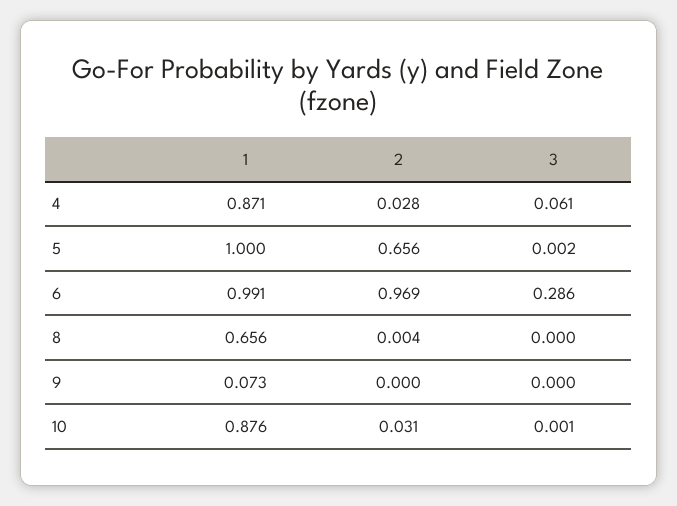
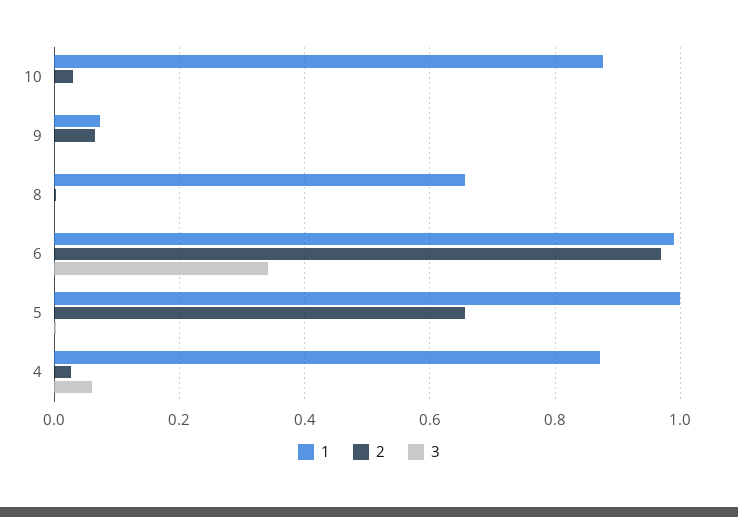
  {
    "1": {
      "4": 0.871,
      "5": 1,
      "6": 0.991,
      "8": 0.656,
      "9": 0.073,
      "10": 0.876
    },
    "2": {
      "4": 0.028,
      "5": 0.656,
      "6": 0.969,
      "8": 0.004,
-     "9": 0,
+     "9": 0.06,
      "10": 0.031
    },
    "3": {
      "4": 0.061,
      "5": 0.002,
-     "6": 0.286,
+     "6": 0.34,
      "8": 0,
      "9": 0,
      "10": 0.001
    }
  }

